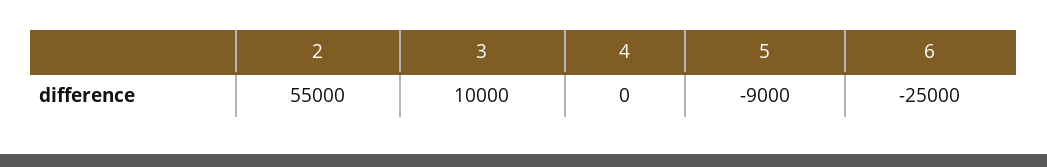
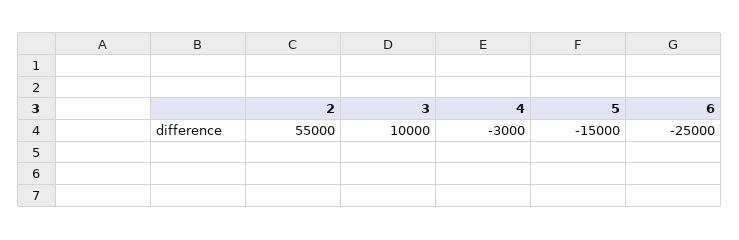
  {
    "2": 55000,
    "3": 10000,
-   "4": 0,
+   "4": -3000,
-   "5": -9000,
+   "5": -15000,
    "6": -25000
  }

